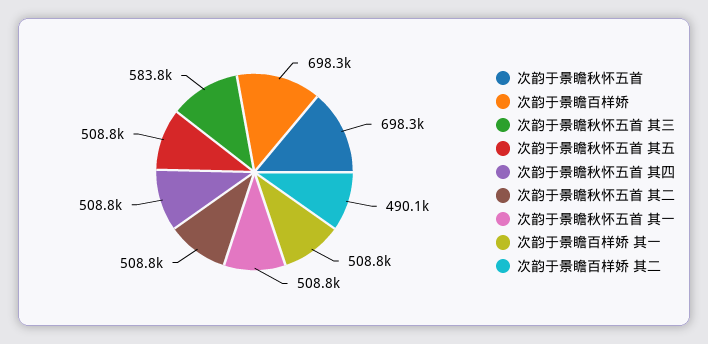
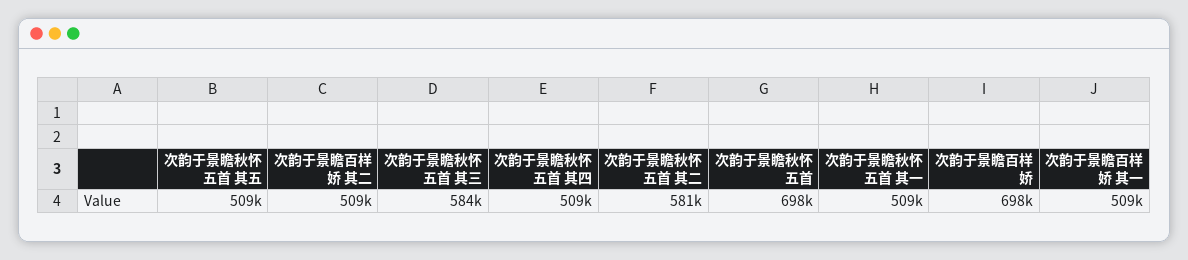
  {
    "次韵于景瞻秋怀五首": 698300,
    "次韵于景瞻百样娇": 698300,
    "次韵于景瞻秋怀五首 其三": 583800,
    "次韵于景瞻秋怀五首 其五": 508800,
    "次韵于景瞻秋怀五首 其四": 508800,
-   "次韵于景瞻秋怀五首 其二": 508800,
+   "次韵于景瞻秋怀五首 其二": 581000,
    "次韵于景瞻秋怀五首 其一": 508800,
    "次韵于景瞻百样娇 其一": 508800,
-   "次韵于景瞻百样娇 其二": 490100
+   "次韵于景瞻百样娇 其二": 509000
  }

